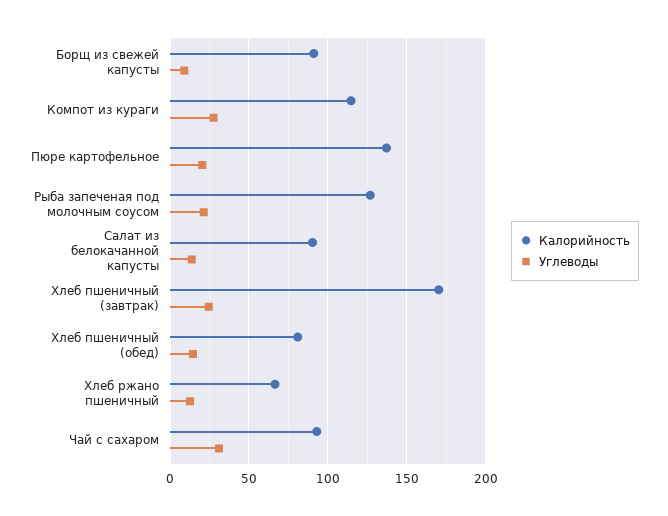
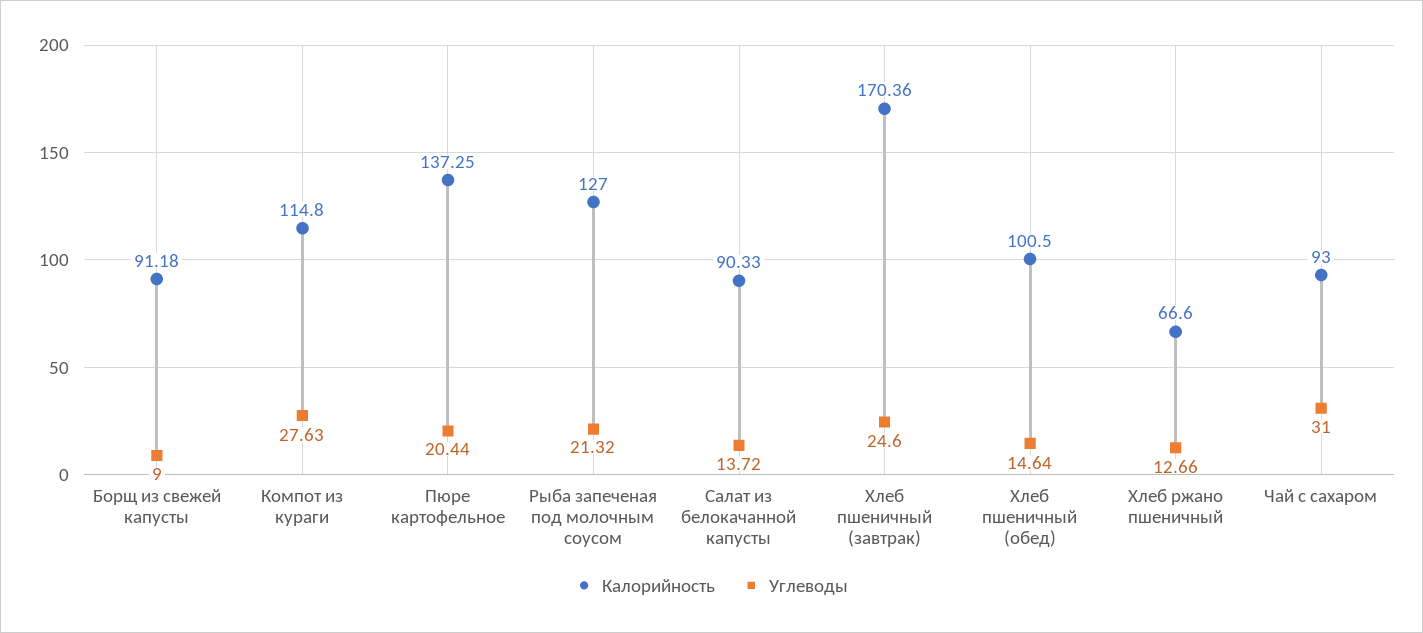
  {
    "Калорийность": {
      "Борщ из свежей капусты": 91.18,
      "Компот из кураги": 114.8,
      "Пюре картофельное": 137.25,
      "Рыба запеченая под молочным соусом": 127,
      "Салат из белокачанной капусты": 90.33,
      "Хлеб пшеничный (завтрак)": 170.36,
-     "Хлеб пшеничный (обед)": 80,
+     "Хлеб пшеничный (обед)": 100.5,
      "Хлеб ржано пшеничный": 66.6,
      "Чай с сахаром": 93
    },
    "Углеводы": {
      "Борщ из свежей капусты": 9,
      "Компот из кураги": 27.63,
      "Пюре картофельное": 20.44,
      "Рыба запеченая под молочным соусом": 21.32,
      "Салат из белокачанной капусты": 13.72,
      "Хлеб пшеничный (завтрак)": 24.6,
      "Хлеб пшеничный (обед)": 14.64,
      "Хлеб ржано пшеничный": 12.66,
      "Чай с сахаром": 31
    }
  }

